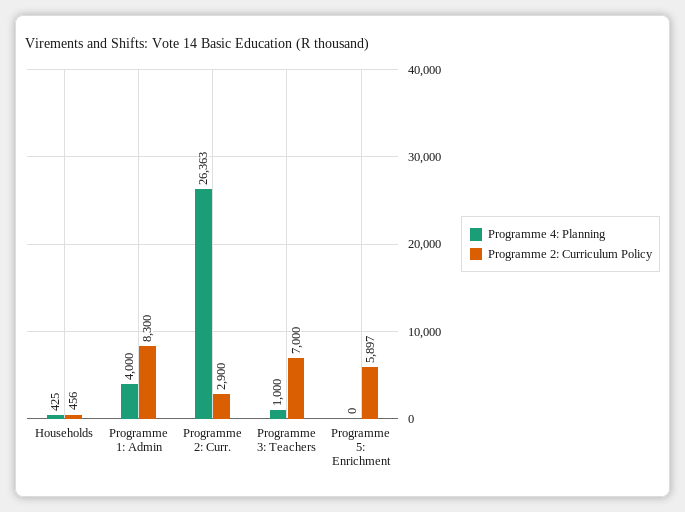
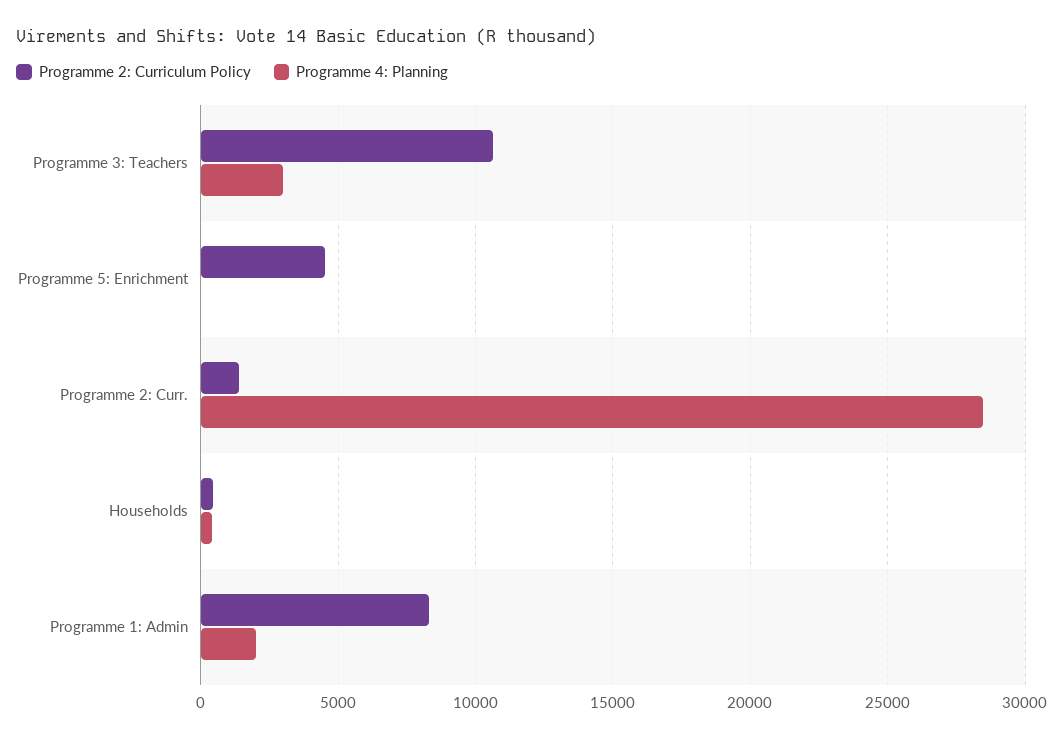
  {
    "Programme 4: Planning": {
      "Households": 425,
-     "Programme 1: Admin": 4000,
+     "Programme 1: Admin": 2000,
-     "Programme 2: Curr.": 26363,
+     "Programme 2: Curr.": 28500,
-     "Programme 3: Teachers": 1000,
+     "Programme 3: Teachers": 3000,
      "Programme 5: Enrichment": 0
    },
    "Programme 2: Curriculum Policy": {
      "Households": 456,
      "Programme 1: Admin": 8300,
-     "Programme 2: Curr.": 2900,
+     "Programme 2: Curr.": 1500,
-     "Programme 3: Teachers": 7000,
+     "Programme 3: Teachers": 10500,
-     "Programme 5: Enrichment": 5897
+     "Programme 5: Enrichment": 4500
    }
  }

